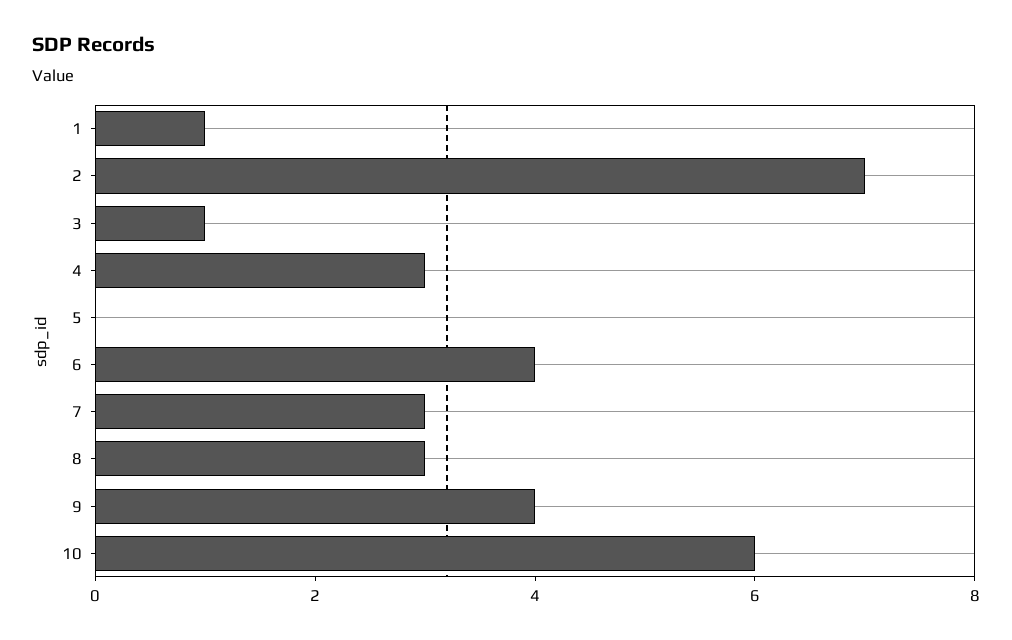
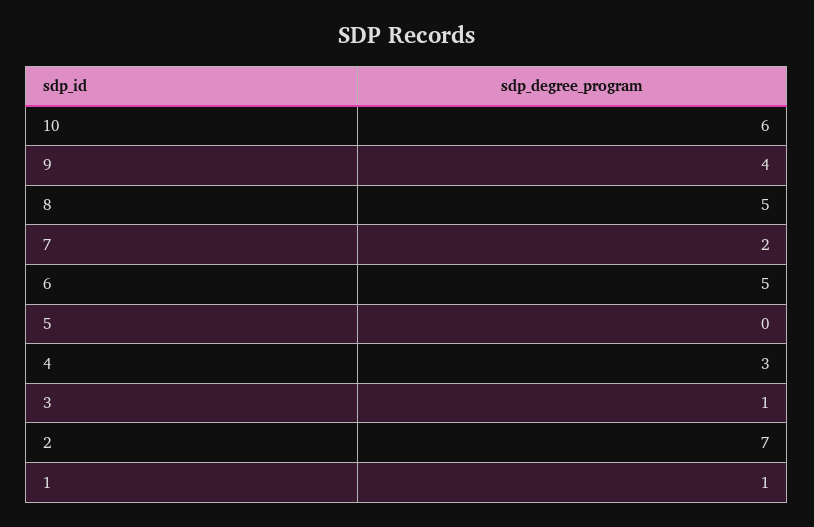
  {
    "1": 1,
    "2": 7,
    "3": 1,
    "4": 3,
    "5": 0,
-   "6": 4,
+   "6": 5,
-   "7": 3,
+   "7": 2,
-   "8": 3,
+   "8": 5,
    "9": 4,
    "10": 6
  }

